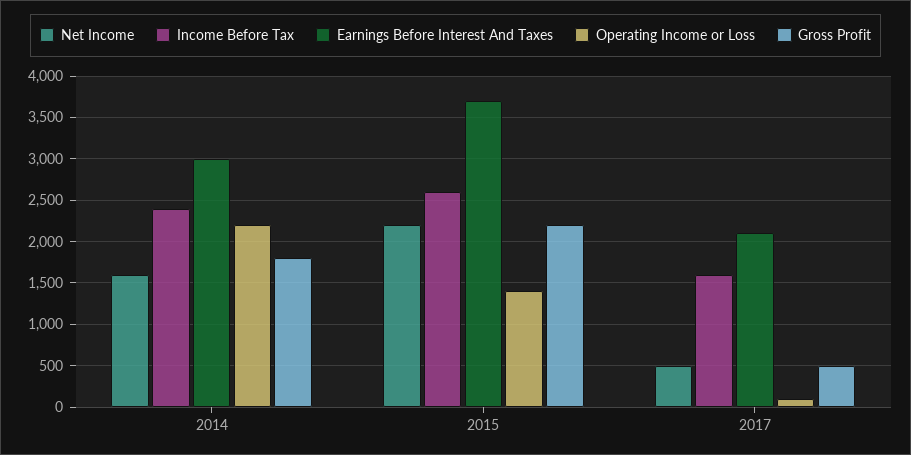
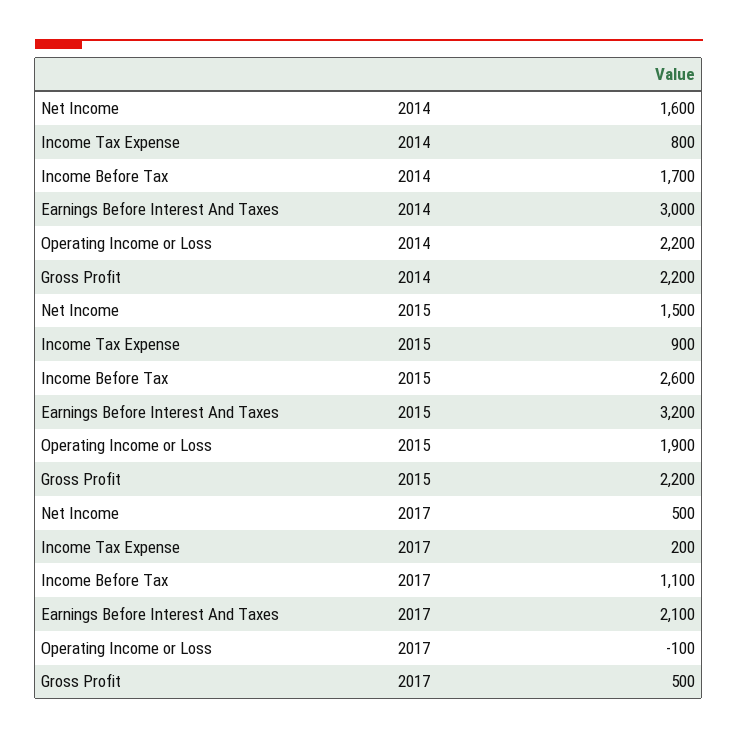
  {
    "Net Income": {
      "2014": 1600,
-     "2015": 2200,
+     "2015": 1500,
      "2017": 500
    },
    "Income Before Tax": {
-     "2014": 2400,
+     "2014": 1700,
      "2015": 2600,
-     "2017": 1600
+     "2017": 1100
    },
    "Earnings Before Interest And Taxes": {
      "2014": 3000,
-     "2015": 3700,
+     "2015": 3200,
      "2017": 2100
    },
    "Operating Income or Loss": {
      "2014": 2200,
-     "2015": 1400,
+     "2015": 1900,
-     "2017": 100
+     "2017": -100
    },
    "Gross Profit": {
-     "2014": 1800,
+     "2014": 2200,
      "2015": 2200,
      "2017": 500
-   }
+   },
+   "Income Tax Expense": {
+     "2014": 800,
+     "2015": 900,
+     "2017": 200
+   }
  }

